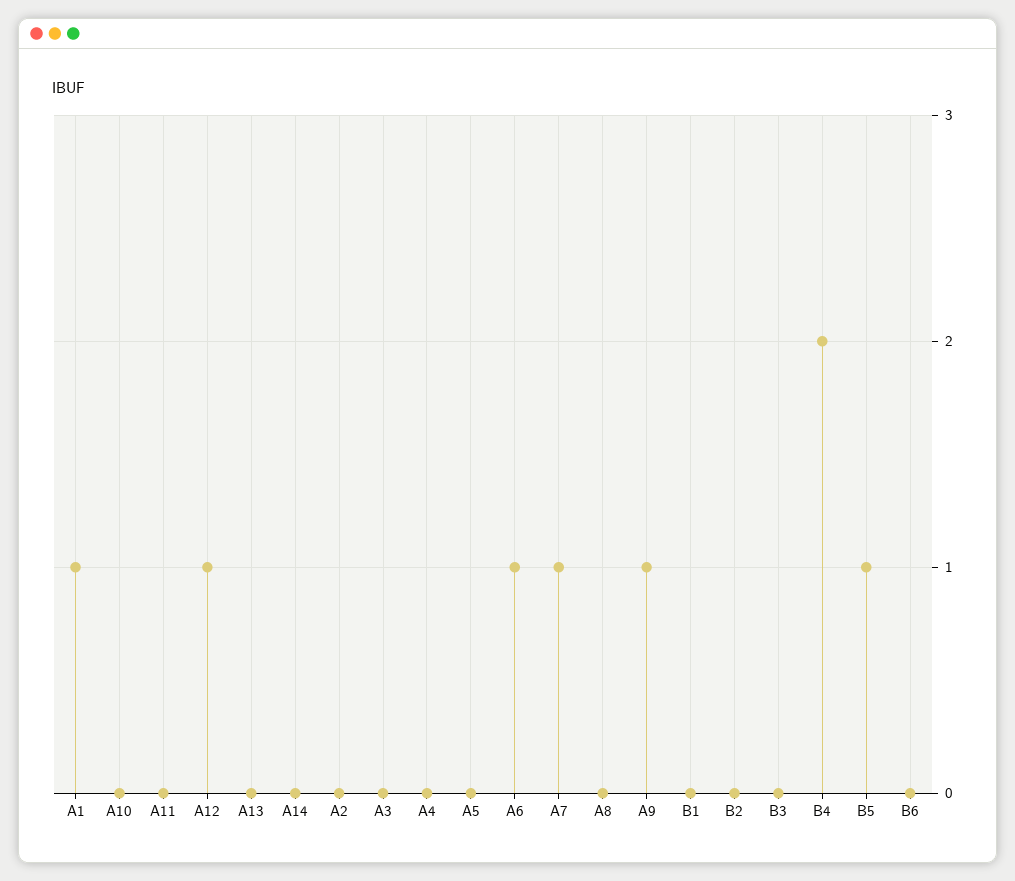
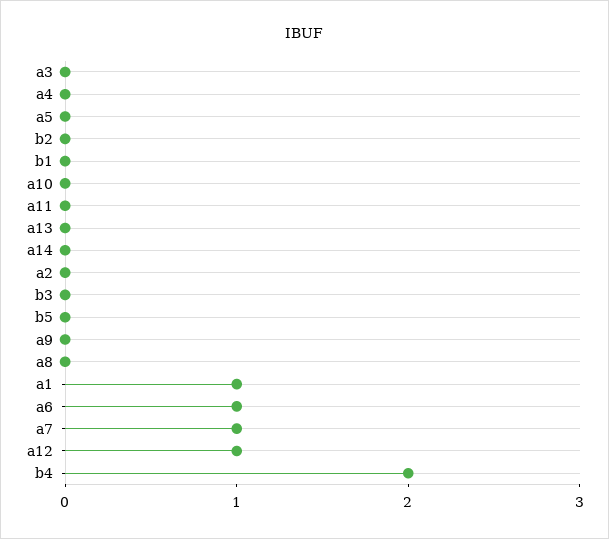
  {
    "A1": 1,
    "A10": 0,
    "A11": 0,
    "A12": 1,
    "A13": 0,
    "A14": 0,
    "A2": 0,
    "A3": 0,
    "A4": 0,
    "A5": 0,
    "A6": 1,
    "A7": 1,
    "A8": 0,
-   "A9": 1,
+   "A9": 0,
    "B1": 0,
    "B2": 0,
    "B3": 0,
    "B4": 2,
-   "B5": 1,
+   "B5": 0
-   "B6": 0
  }

